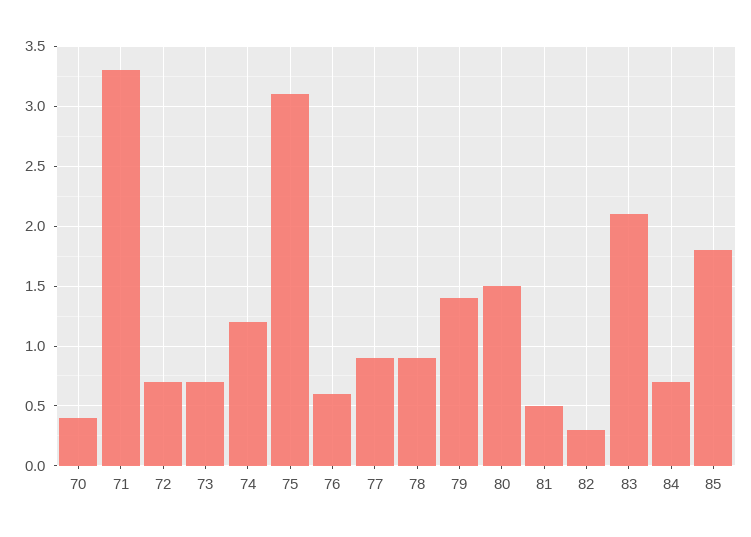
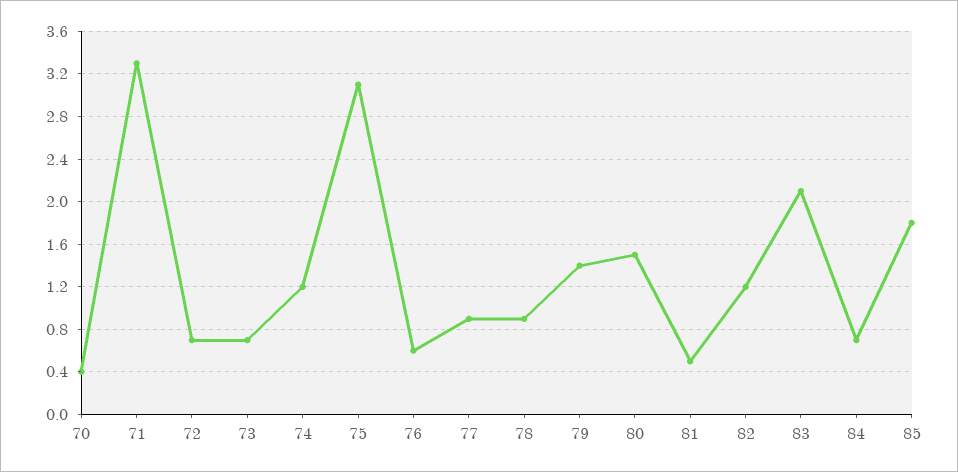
  {
    "70": 0.4,
    "71": 3.3,
    "72": 0.7,
    "73": 0.7,
    "74": 1.2,
    "75": 3.1,
    "76": 0.6,
    "77": 0.9,
    "78": 0.9,
    "79": 1.4,
    "80": 1.5,
    "81": 0.5,
-   "82": 0.3,
+   "82": 1.2,
    "83": 2.1,
    "84": 0.7,
    "85": 1.8
  }

